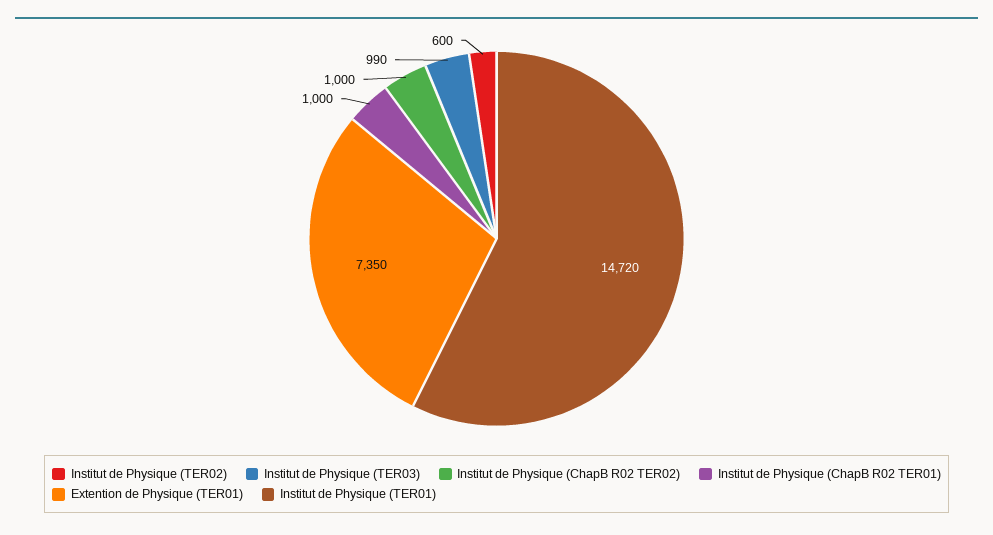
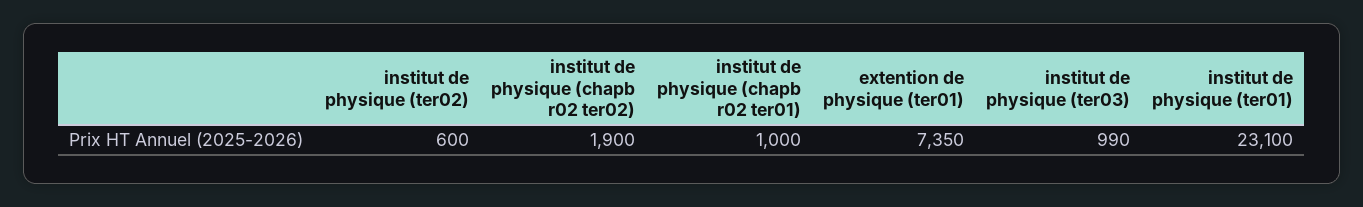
  {
    "Institut de Physique (TER02)": 600,
    "Institut de Physique (TER03)": 990,
-   "Institut de Physique (ChapB R02 TER02)": 1000,
+   "Institut de Physique (ChapB R02 TER02)": 1900,
    "Institut de Physique (ChapB R02 TER01)": 1000,
    "Extention de Physique (TER01)": 7350,
-   "Institut de Physique (TER01)": 14720
+   "Institut de Physique (TER01)": 23100
  }

